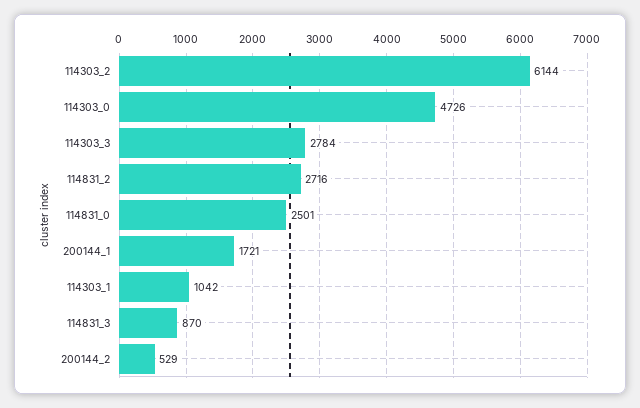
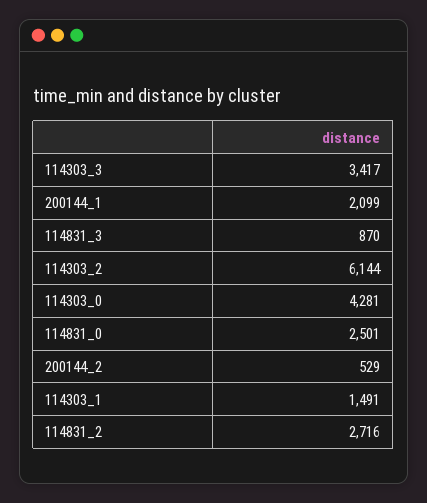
  {
    "114303_2": 6144,
-   "114303_0": 4726,
+   "114303_0": 4281,
-   "114303_3": 2784,
+   "114303_3": 3417,
    "114831_2": 2716,
    "114831_0": 2501,
-   "200144_1": 1721,
+   "200144_1": 2099,
-   "114303_1": 1042,
+   "114303_1": 1491,
    "114831_3": 870,
    "200144_2": 529
  }

